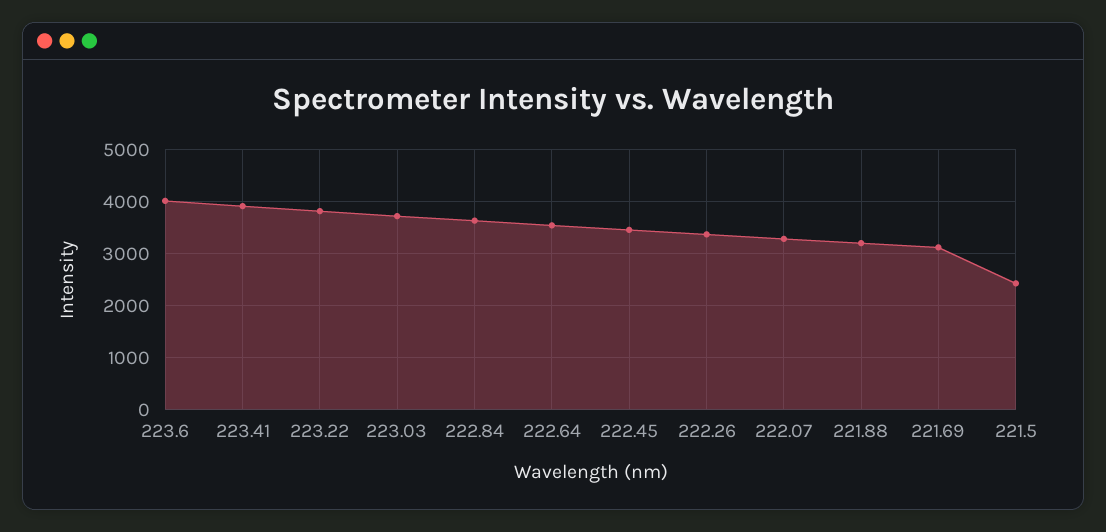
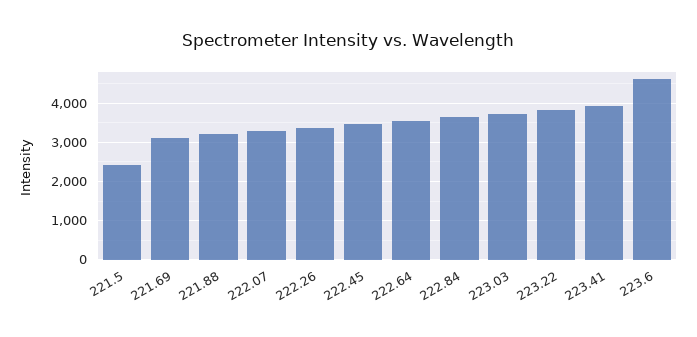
  {
-   "223.6": 4000,
+   "223.6": 4600,
    "223.41": 4000,
    "223.22": 3800,
    "223.03": 3800,
    "222.84": 3600,
    "222.64": 3600,
    "222.45": 3400,
    "222.26": 3400,
    "222.07": 3200,
    "221.88": 3200,
    "221.69": 3200,
    "221.5": 2400
  }

